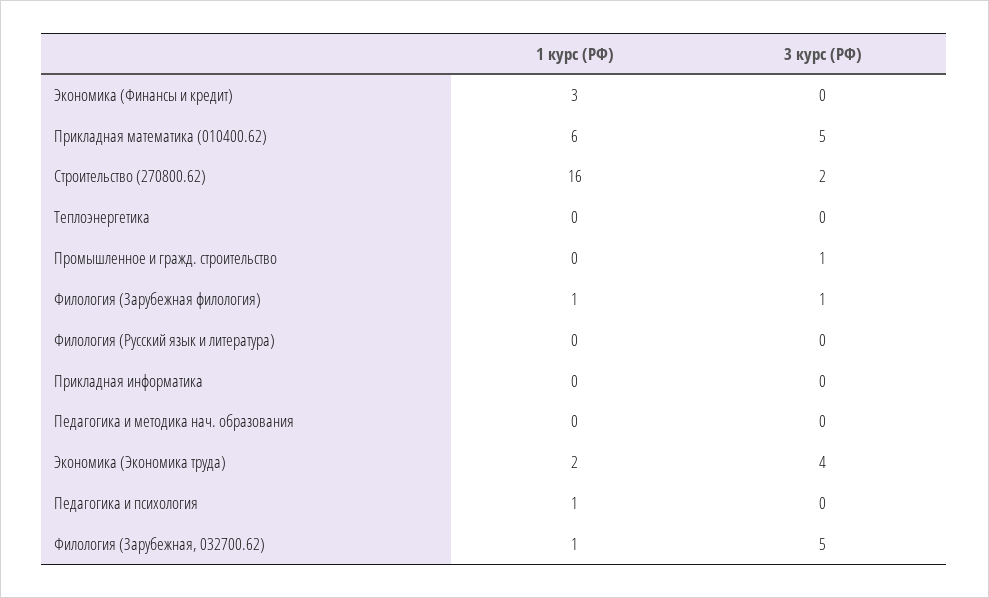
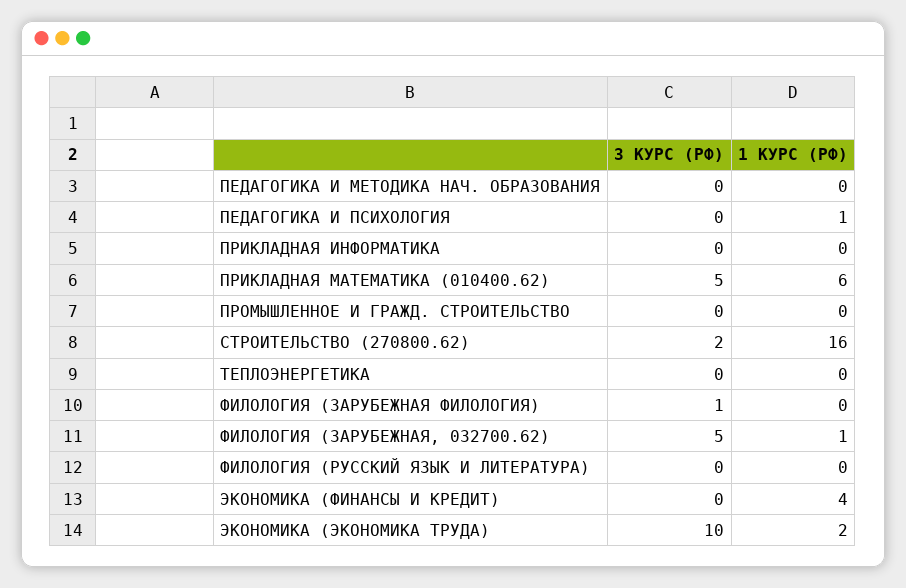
  {
    "1 курс (РФ)": {
-     "Экономика (Финансы и кредит)": 3,
+     "Экономика (Финансы и кредит)": 4,
      "Прикладная математика (010400.62)": 6,
      "Строительство (270800.62)": 16,
      "Теплоэнергетика": 0,
      "Промышленное и гражд. строительство": 0,
-     "Филология (Зарубежная филология)": 1,
+     "Филология (Зарубежная филология)": 0,
      "Филология (Русский язык и литература)": 0,
      "Прикладная информатика": 0,
      "Педагогика и методика нач. образования": 0,
      "Экономика (Экономика труда)": 2,
      "Педагогика и психология": 1,
      "Филология (Зарубежная, 032700.62)": 1
    },
    "3 курс (РФ)": {
      "Экономика (Финансы и кредит)": 0,
      "Прикладная математика (010400.62)": 5,
      "Строительство (270800.62)": 2,
      "Теплоэнергетика": 0,
-     "Промышленное и гражд. строительство": 1,
+     "Промышленное и гражд. строительство": 0,
      "Филология (Зарубежная филология)": 1,
      "Филология (Русский язык и литература)": 0,
      "Прикладная информатика": 0,
      "Педагогика и методика нач. образования": 0,
-     "Экономика (Экономика труда)": 4,
+     "Экономика (Экономика труда)": 10,
      "Педагогика и психология": 0,
      "Филология (Зарубежная, 032700.62)": 5
    }
  }

